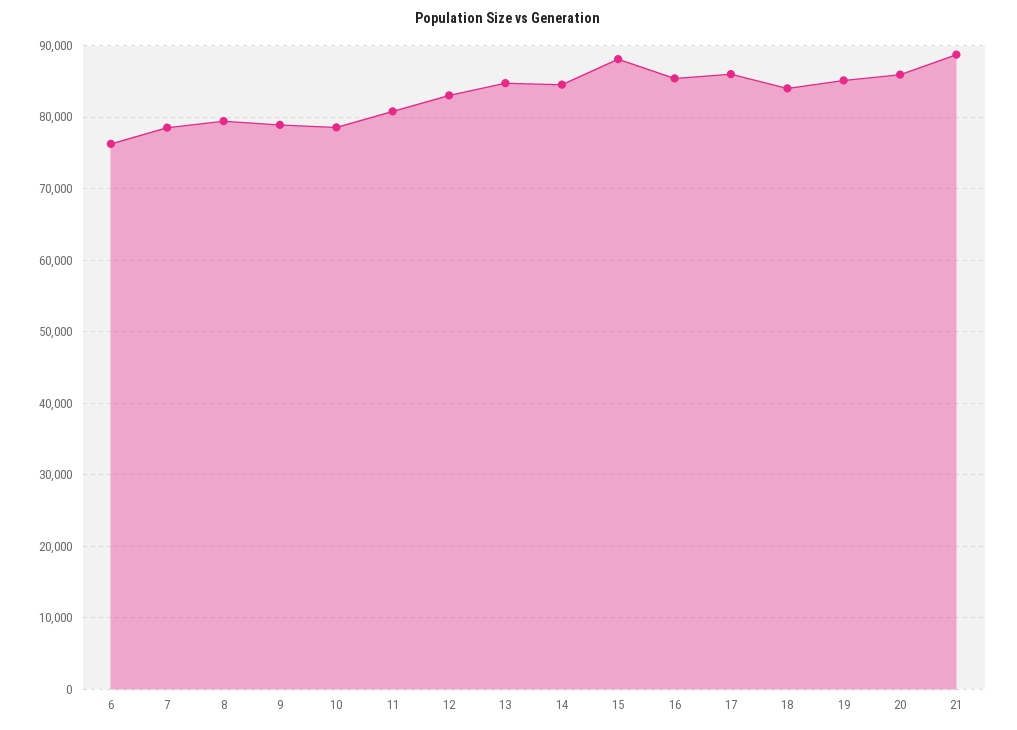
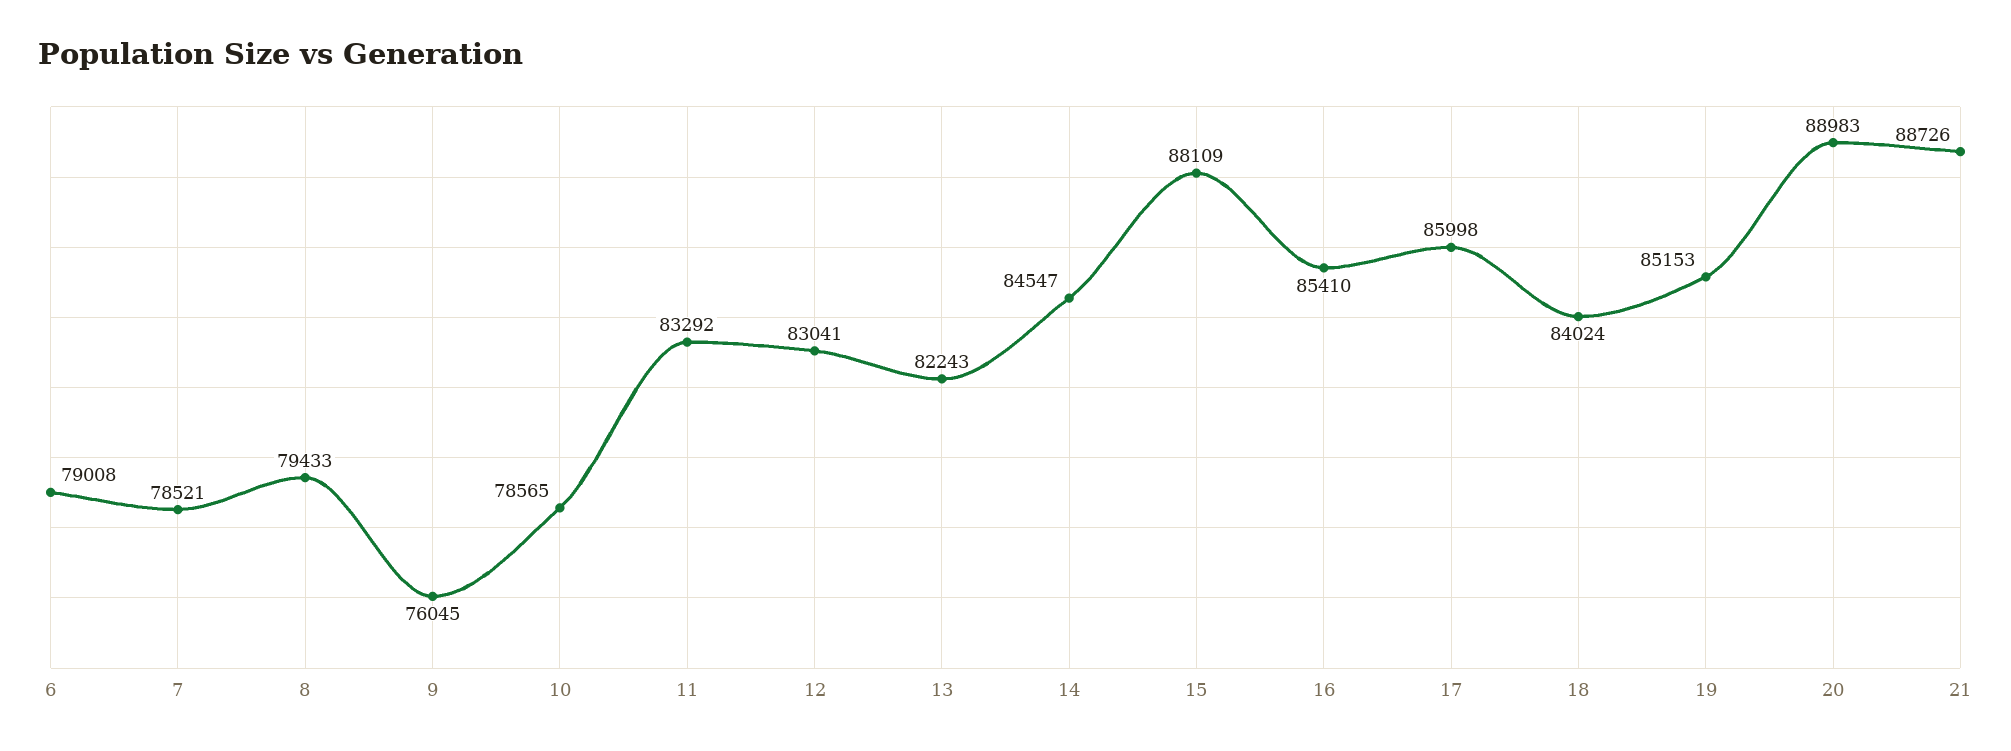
  {
-   "6": 76000,
+   "6": 79008,
    "7": 78521,
    "8": 79433,
-   "9": 79000,
+   "9": 76045,
    "10": 78565,
-   "11": 81000,
+   "11": 83292,
    "12": 83041,
-   "13": 85000,
+   "13": 82243,
    "14": 84547,
    "15": 88109,
    "16": 85410,
    "17": 85998,
    "18": 84024,
    "19": 85153,
-   "20": 86000,
+   "20": 88983,
    "21": 88726
  }

